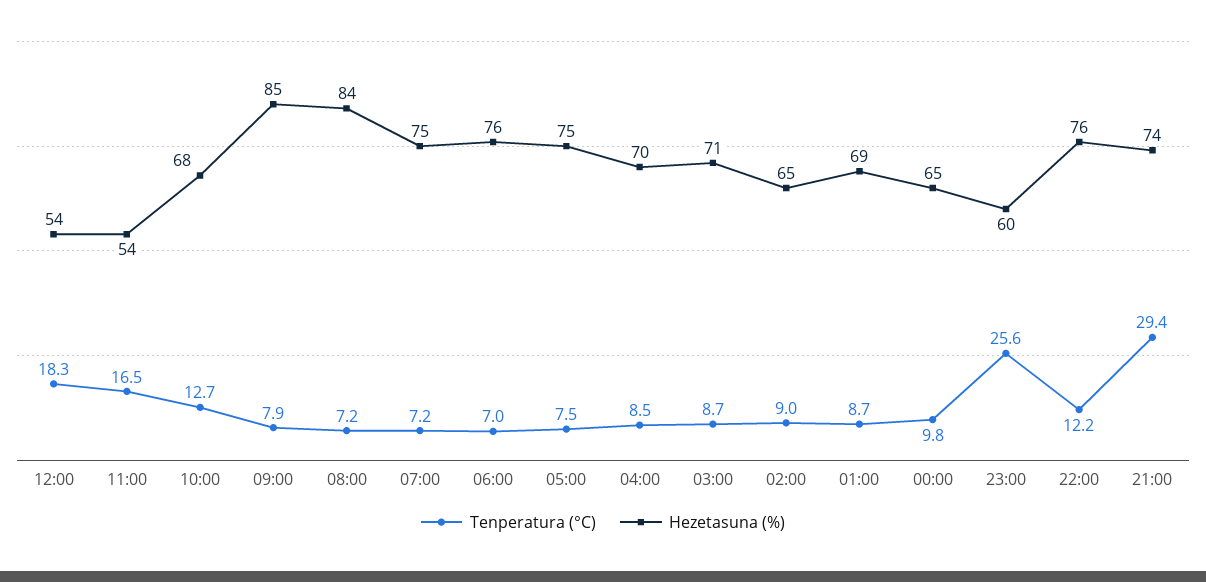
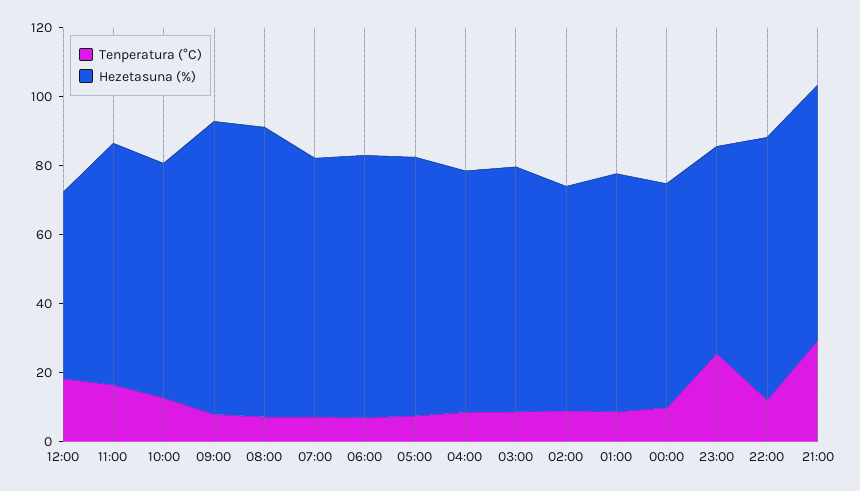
  {
    "Tenperatura (°C)": {
      "12:00": 18.3,
      "11:00": 16.5,
      "10:00": 12.7,
      "09:00": 7.9,
      "08:00": 7.2,
      "07:00": 7.2,
      "06:00": 7,
      "05:00": 7.5,
      "04:00": 8.5,
      "03:00": 8.7,
      "02:00": 9,
      "01:00": 8.7,
      "00:00": 9.8,
      "23:00": 25.6,
      "22:00": 12.2,
      "21:00": 29.4
    },
    "Hezetasuna (%)": {
      "12:00": 54,
-     "11:00": 54,
+     "11:00": 70,
      "10:00": 68,
      "09:00": 85,
      "08:00": 84,
      "07:00": 75,
      "06:00": 76,
      "05:00": 75,
      "04:00": 70,
      "03:00": 71,
      "02:00": 65,
      "01:00": 69,
      "00:00": 65,
      "23:00": 60,
      "22:00": 76,
      "21:00": 74
    }
  }

